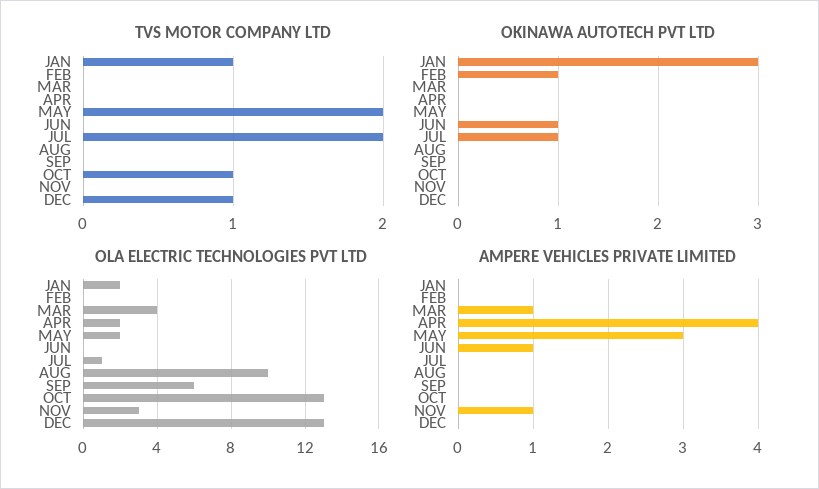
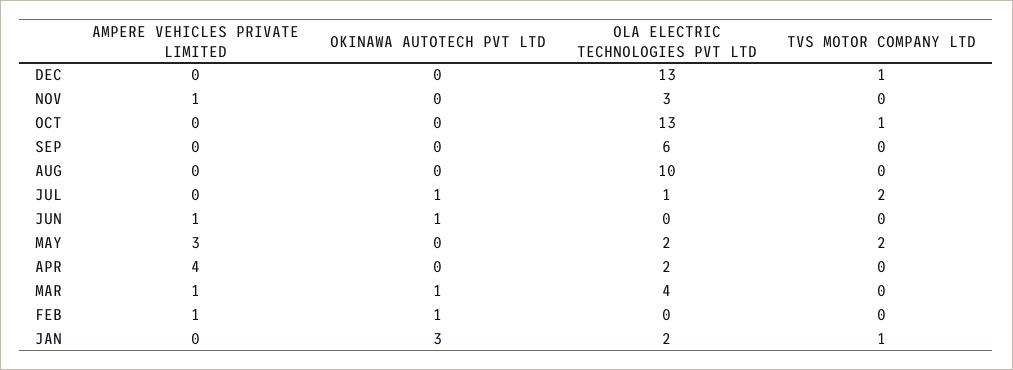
  {
    "TVS MOTOR COMPANY LTD": {
      "JAN": 1,
      "FEB": 0,
      "MAR": 0,
      "APR": 0,
      "MAY": 2,
      "JUN": 0,
      "JUL": 2,
      "AUG": 0,
      "SEP": 0,
      "OCT": 1,
      "NOV": 0,
      "DEC": 1
    },
    "OKINAWA AUTOTECH PVT LTD": {
      "JAN": 3,
      "FEB": 1,
-     "MAR": 0,
+     "MAR": 1,
      "APR": 0,
      "MAY": 0,
      "JUN": 1,
      "JUL": 1,
      "AUG": 0,
      "SEP": 0,
      "OCT": 0,
      "NOV": 0,
      "DEC": 0
    },
    "OLA ELECTRIC TECHNOLOGIES PVT LTD": {
      "JAN": 2,
      "FEB": 0,
      "MAR": 4,
      "APR": 2,
      "MAY": 2,
      "JUN": 0,
      "JUL": 1,
      "AUG": 10,
      "SEP": 6,
      "OCT": 13,
      "NOV": 3,
      "DEC": 13
    },
    "AMPERE VEHICLES PRIVATE LIMITED": {
      "JAN": 0,
-     "FEB": 0,
+     "FEB": 1,
      "MAR": 1,
      "APR": 4,
      "MAY": 3,
      "JUN": 1,
      "JUL": 0,
      "AUG": 0,
      "SEP": 0,
      "OCT": 0,
      "NOV": 1,
      "DEC": 0
    }
  }

